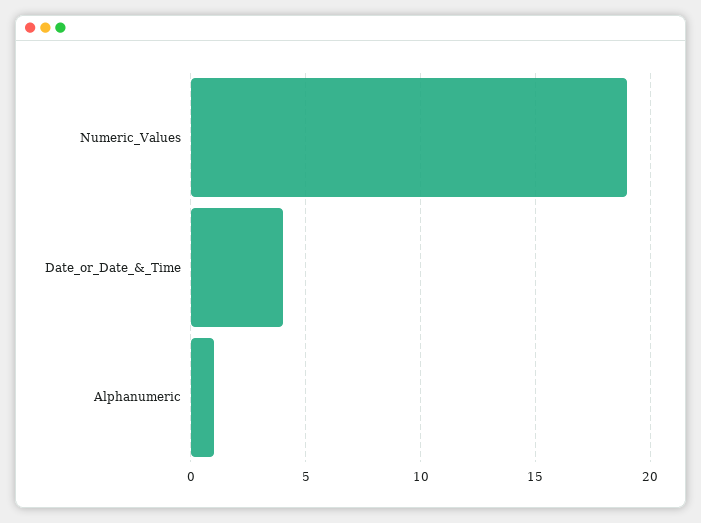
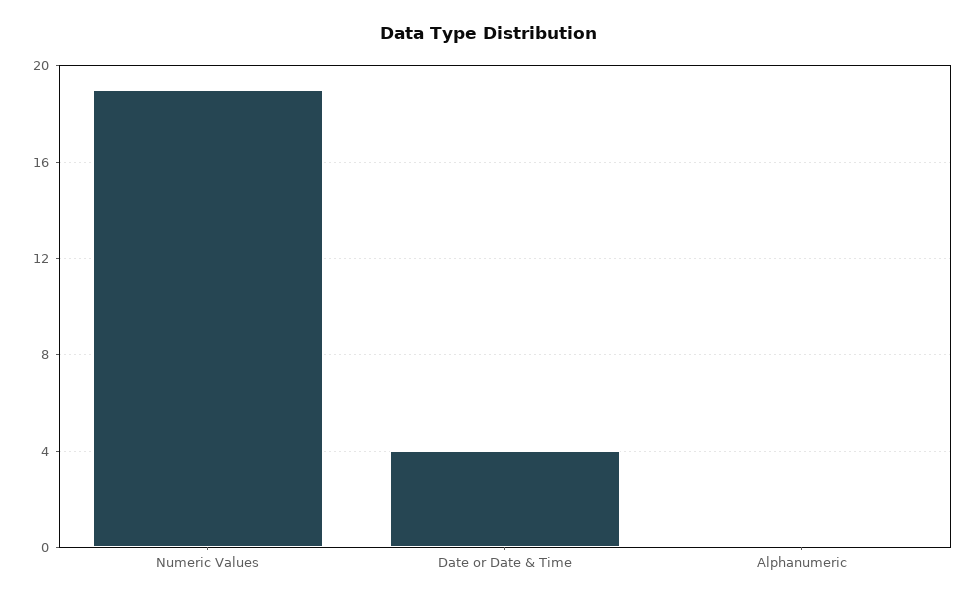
  {
    "Numeric_Values": 19,
    "Date_or_Date_&_Time": 4,
-   "Alphanumeric": 1
+   "Alphanumeric": 0
  }

